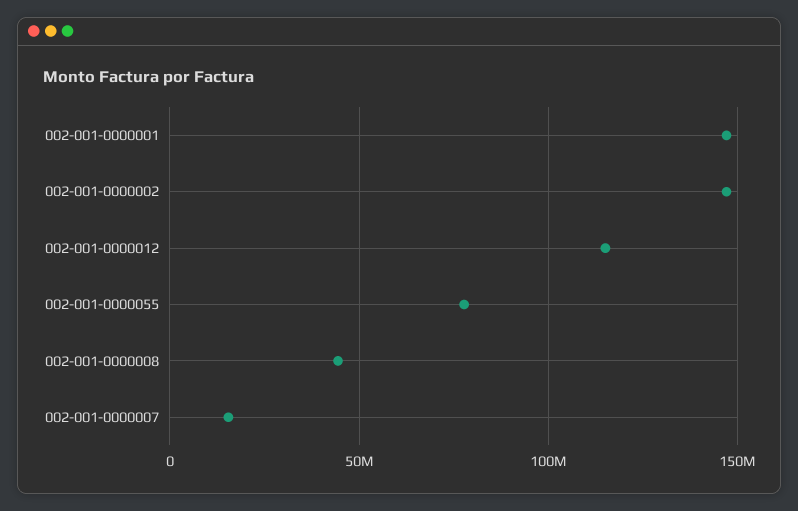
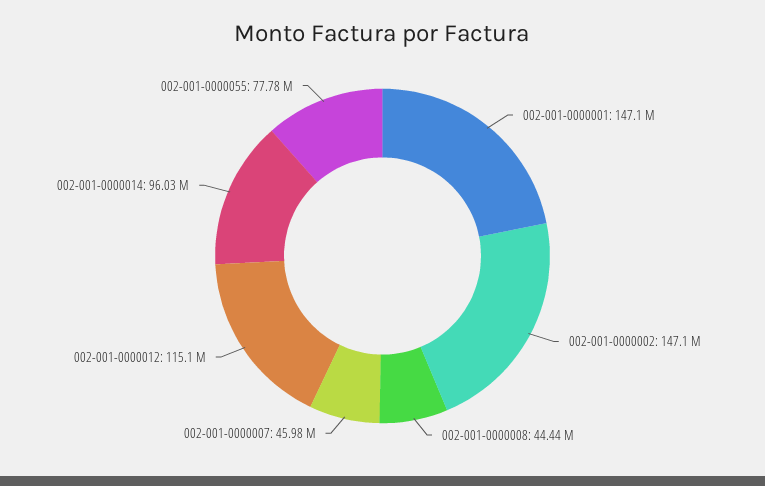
  {
    "002-001-0000001": 147100000,
    "002-001-0000002": 147100000,
    "002-001-0000012": 115100000,
    "002-001-0000055": 77780000,
    "002-001-0000008": 44440000,
-   "002-001-0000007": 15000000
+   "002-001-0000007": 45980000,
+   "002-001-0000014": 96030000
  }

